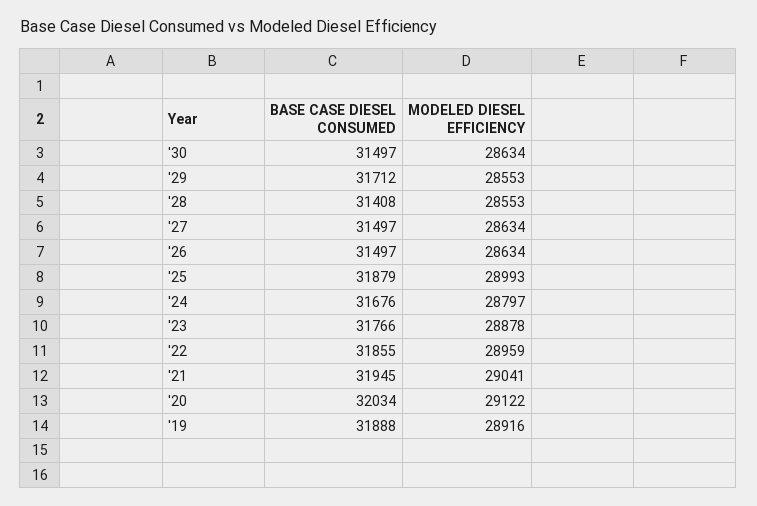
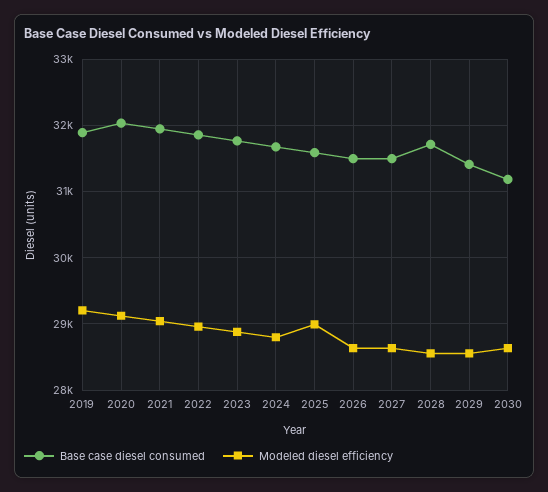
  {
    "BASE CASE DIESEL CONSUMED": {
-     "'30": 31497,
+     "'30": 31200,
-     "'29": 31712,
+     "'29": 31400,
-     "'28": 31408,
+     "'28": 31700,
      "'27": 31497,
      "'26": 31497,
-     "'25": 31879,
+     "'25": 31600,
      "'24": 31676,
      "'23": 31766,
      "'22": 31855,
      "'21": 31945,
      "'20": 32034,
      "'19": 31888
    },
    "MODELED DIESEL EFFICIENCY": {
      "'30": 28634,
      "'29": 28553,
      "'28": 28553,
      "'27": 28634,
      "'26": 28634,
      "'25": 28993,
      "'24": 28797,
      "'23": 28878,
      "'22": 28959,
      "'21": 29041,
      "'20": 29122,
-     "'19": 28916
+     "'19": 29200
    }
  }

